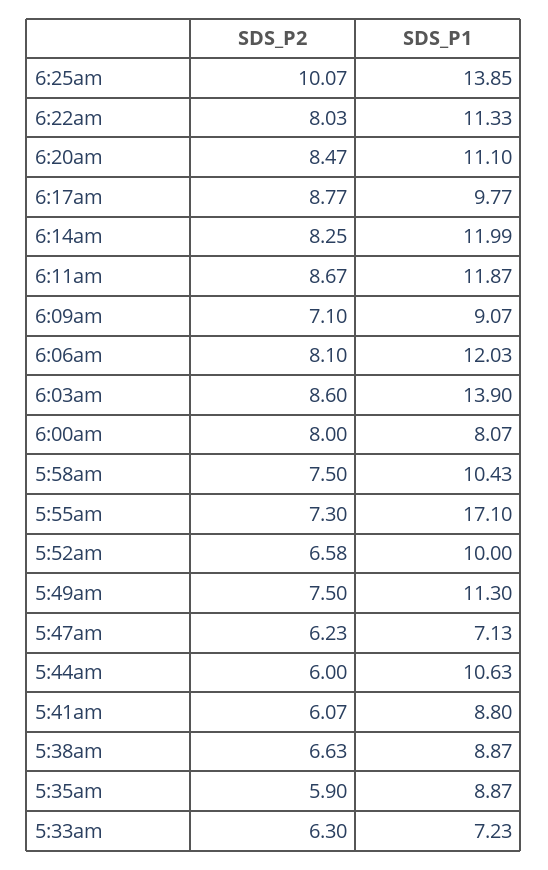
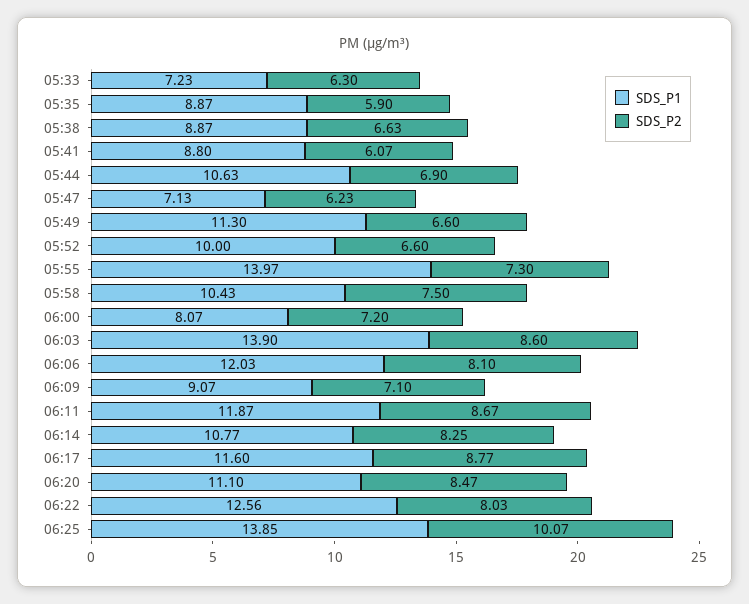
  {
    "SDS_P2": {
      "6:25am": 10.07,
      "6:22am": 8.03,
      "6:20am": 8.47,
      "6:17am": 8.77,
      "6:14am": 8.25,
      "6:11am": 8.67,
      "6:09am": 7.1,
      "6:06am": 8.1,
      "6:03am": 8.6,
-     "6:00am": 8,
+     "6:00am": 7.2,
      "5:58am": 7.5,
      "5:55am": 7.3,
-     "5:52am": 6.58,
+     "5:52am": 6.6,
-     "5:49am": 7.5,
+     "5:49am": 6.6,
      "5:47am": 6.23,
-     "5:44am": 6,
+     "5:44am": 6.9,
      "5:41am": 6.07,
      "5:38am": 6.63,
      "5:35am": 5.9,
      "5:33am": 6.3
    },
    "SDS_P1": {
      "6:25am": 13.85,
-     "6:22am": 11.33,
+     "6:22am": 12.56,
      "6:20am": 11.1,
-     "6:17am": 9.77,
+     "6:17am": 11.6,
-     "6:14am": 11.99,
+     "6:14am": 10.77,
      "6:11am": 11.87,
      "6:09am": 9.07,
      "6:06am": 12.03,
      "6:03am": 13.9,
      "6:00am": 8.07,
      "5:58am": 10.43,
-     "5:55am": 17.1,
+     "5:55am": 13.97,
      "5:52am": 10,
      "5:49am": 11.3,
      "5:47am": 7.13,
      "5:44am": 10.63,
      "5:41am": 8.8,
      "5:38am": 8.87,
      "5:35am": 8.87,
      "5:33am": 7.23
    }
  }

